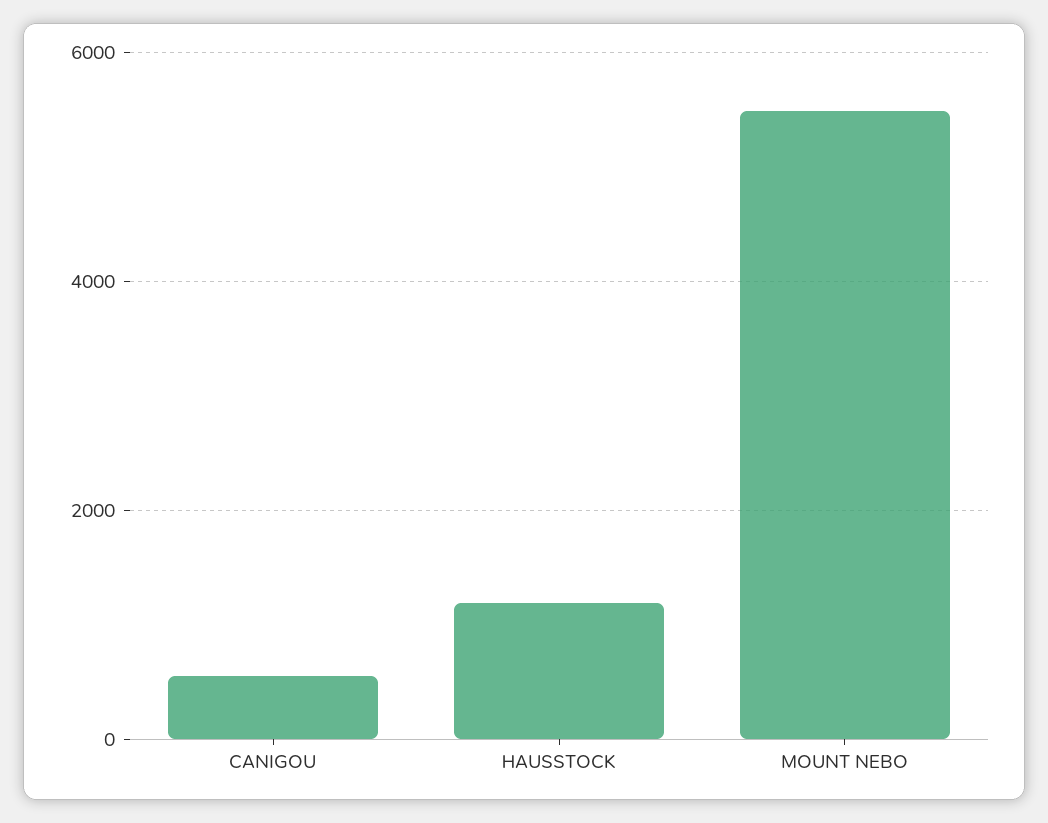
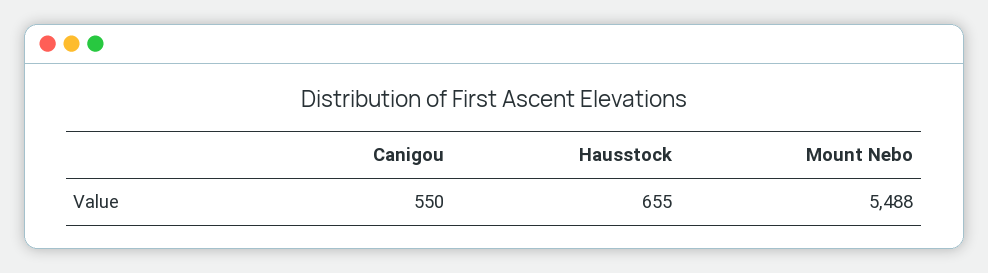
  {
    "CANIGOU": 550,
-   "HAUSSTOCK": 1200,
+   "HAUSSTOCK": 655,
    "MOUNT NEBO": 5488
  }

